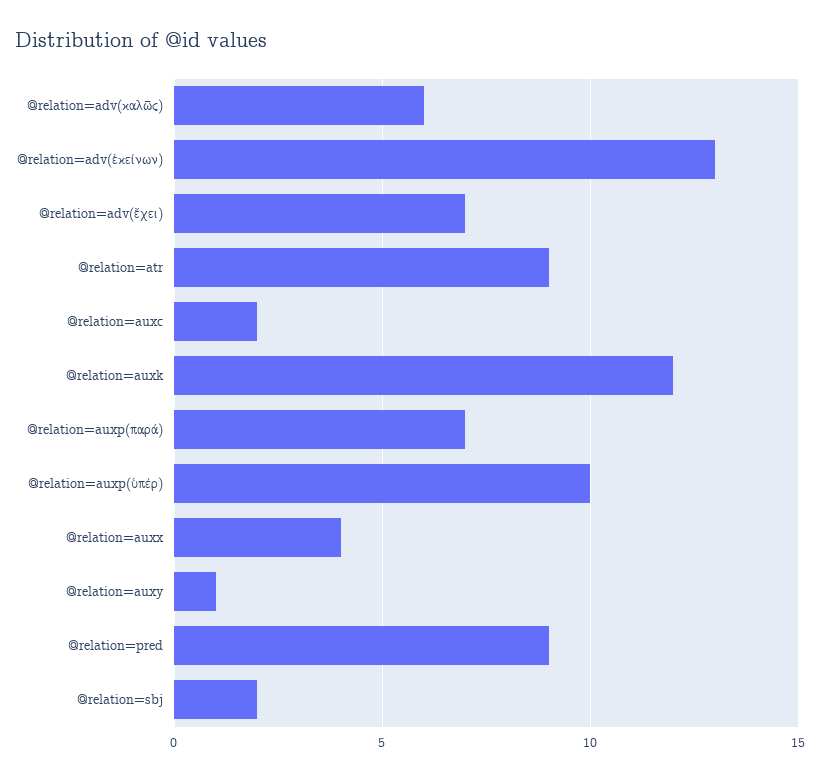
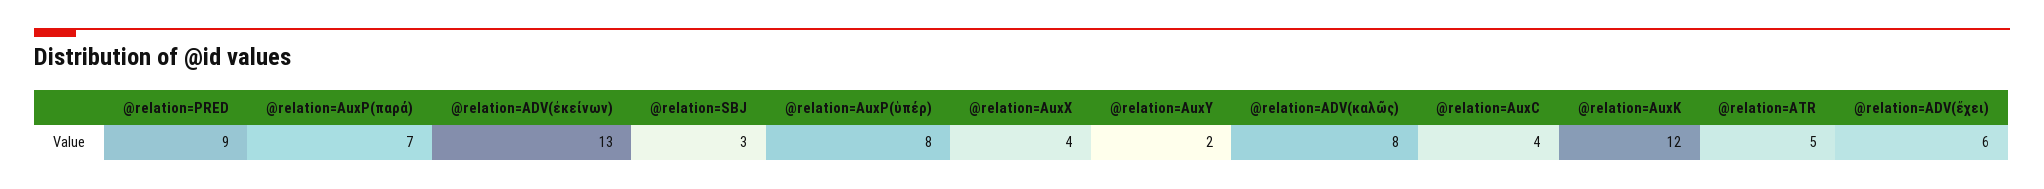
  {
-   "@relation=adv(καλῶς)": 6,
+   "@relation=adv(καλῶς)": 8,
    "@relation=adv(ἐκείνων)": 13,
-   "@relation=adv(ἔχει)": 7,
+   "@relation=adv(ἔχει)": 6,
-   "@relation=atr": 9,
+   "@relation=atr": 5,
-   "@relation=auxc": 2,
+   "@relation=auxc": 4,
    "@relation=auxk": 12,
    "@relation=auxp(παρά)": 7,
-   "@relation=auxp(ὑπέρ)": 10,
+   "@relation=auxp(ὑπέρ)": 8,
    "@relation=auxx": 4,
-   "@relation=auxy": 1,
+   "@relation=auxy": 2,
    "@relation=pred": 9,
-   "@relation=sbj": 2
+   "@relation=sbj": 3
  }

